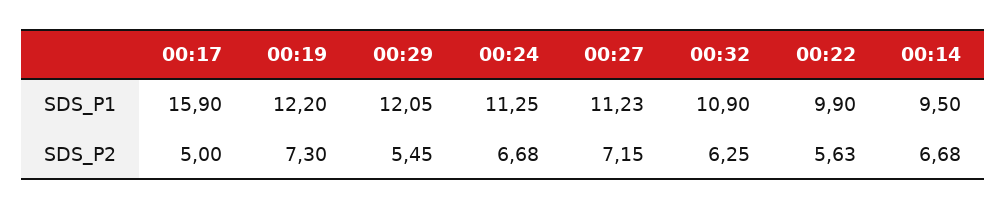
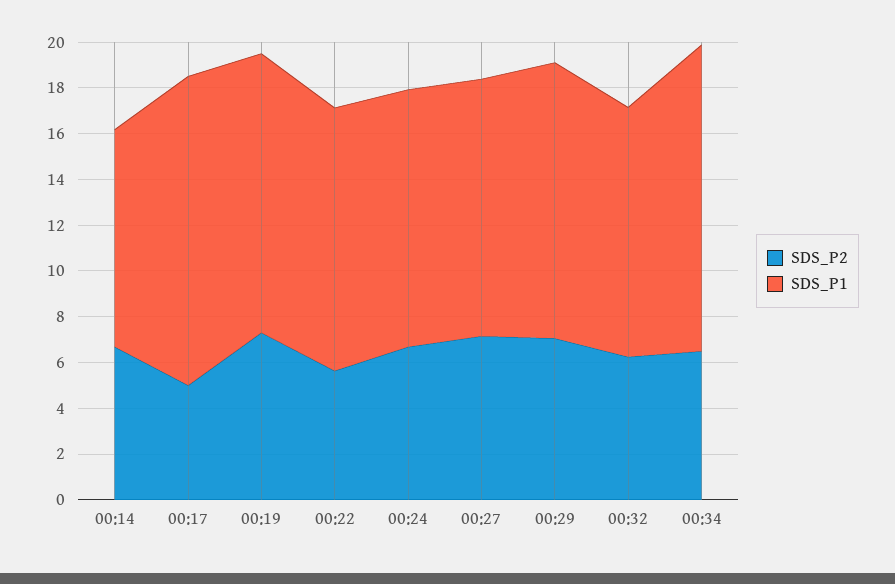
  {
    "SDS_P1": {
-     "00:17": 15.9,
+     "00:17": 13.5,
      "00:19": 12.2,
      "00:29": 12.05,
      "00:24": 11.25,
      "00:27": 11.23,
      "00:32": 10.9,
-     "00:22": 9.9,
+     "00:22": 11.5,
-     "00:14": 9.5
+     "00:14": 9.5,
+     "00:34": 13.5
    },
    "SDS_P2": {
      "00:17": 5,
      "00:19": 7.3,
-     "00:29": 5.45,
+     "00:29": 7,
      "00:24": 6.68,
      "00:27": 7.15,
      "00:32": 6.25,
      "00:22": 5.63,
-     "00:14": 6.68
+     "00:14": 6.68,
+     "00:34": 6.5
    }
  }

